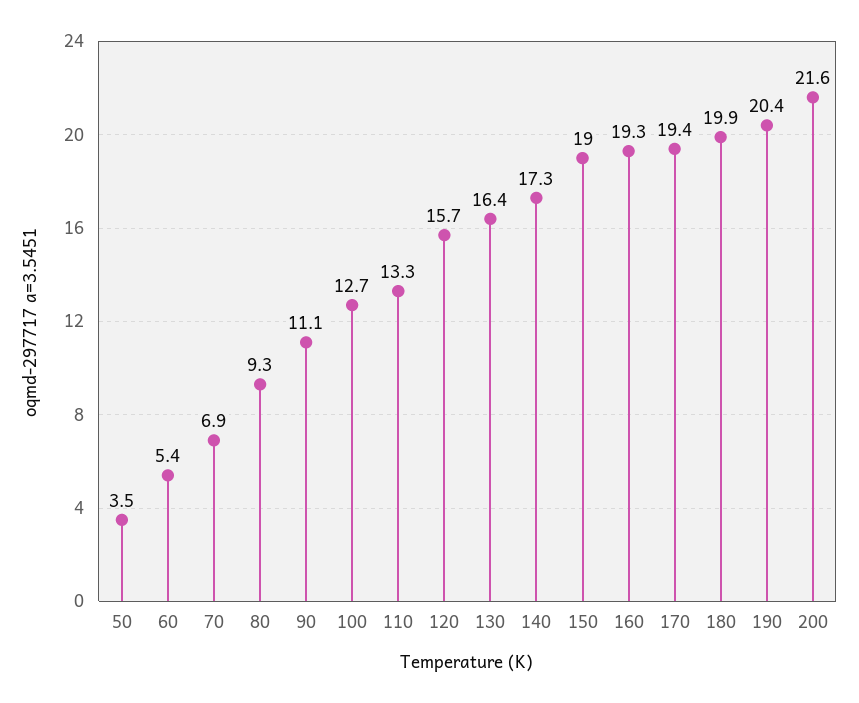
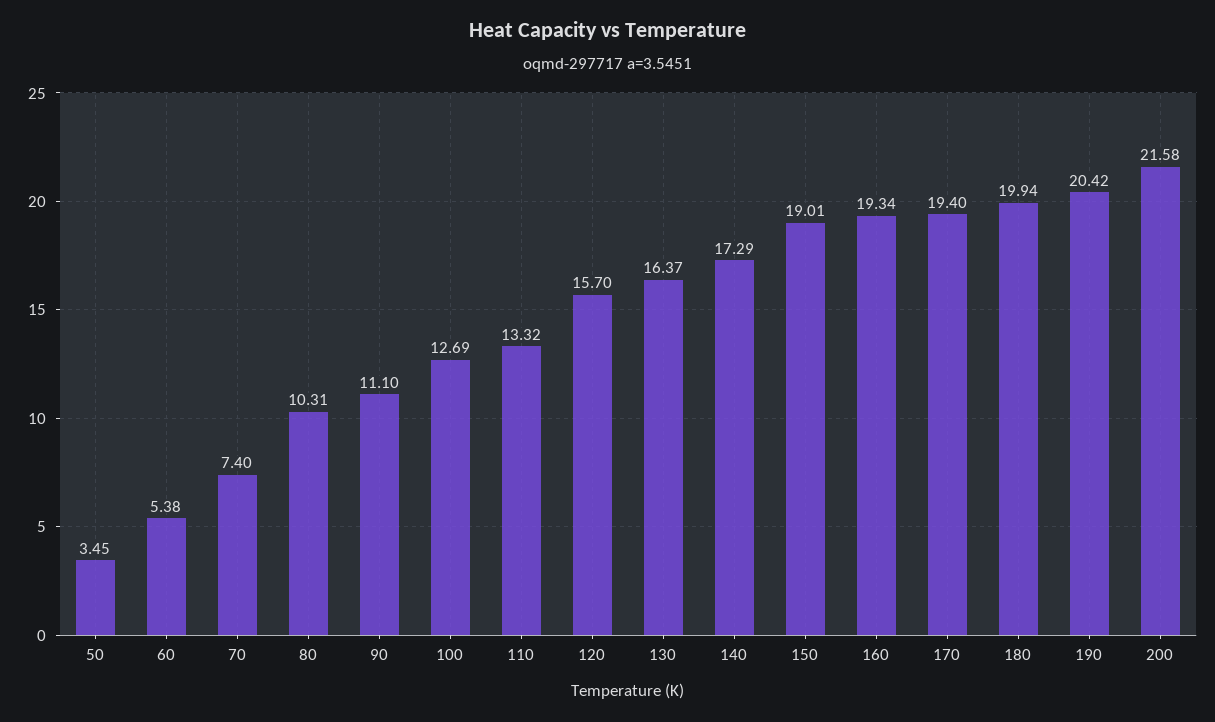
  {
    "50": 3.45,
    "60": 5.38,
-   "70": 6.9,
+   "70": 7.4,
-   "80": 9.3,
+   "80": 10.31,
    "90": 11.1,
    "100": 12.69,
    "110": 13.32,
    "120": 15.7,
    "130": 16.37,
    "140": 17.29,
    "150": 19.01,
    "160": 19.34,
    "170": 19.4,
    "180": 19.94,
    "190": 20.42,
    "200": 21.58
  }

